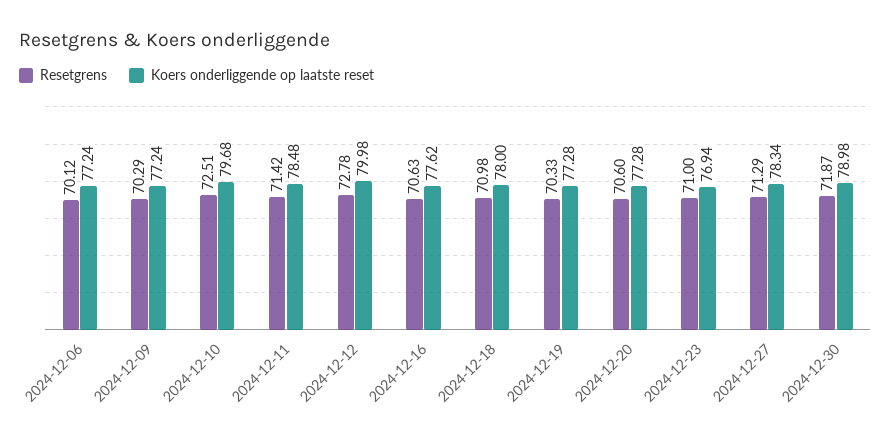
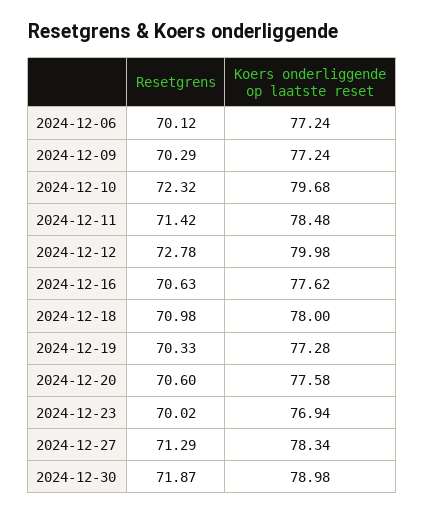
  {
    "Resetgrens": {
      "2024-12-06": 70.12,
      "2024-12-09": 70.29,
-     "2024-12-10": 72.51,
+     "2024-12-10": 72.32,
      "2024-12-11": 71.42,
      "2024-12-12": 72.78,
      "2024-12-16": 70.63,
      "2024-12-18": 70.98,
      "2024-12-19": 70.33,
      "2024-12-20": 70.6,
-     "2024-12-23": 71,
+     "2024-12-23": 70.02,
      "2024-12-27": 71.29,
      "2024-12-30": 71.87
    },
    "Koers onderliggende op laatste reset": {
      "2024-12-06": 77.24,
      "2024-12-09": 77.24,
      "2024-12-10": 79.68,
      "2024-12-11": 78.48,
      "2024-12-12": 79.98,
      "2024-12-16": 77.62,
      "2024-12-18": 78,
      "2024-12-19": 77.28,
-     "2024-12-20": 77.28,
+     "2024-12-20": 77.58,
      "2024-12-23": 76.94,
      "2024-12-27": 78.34,
      "2024-12-30": 78.98
    }
  }

